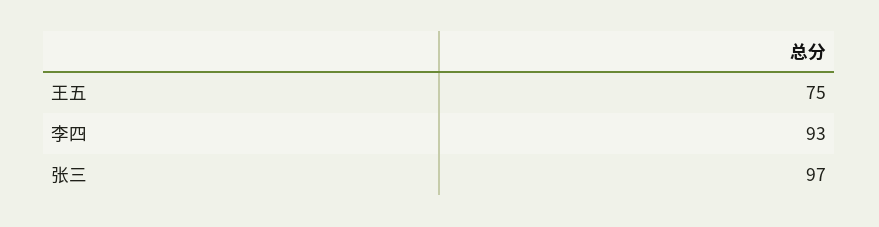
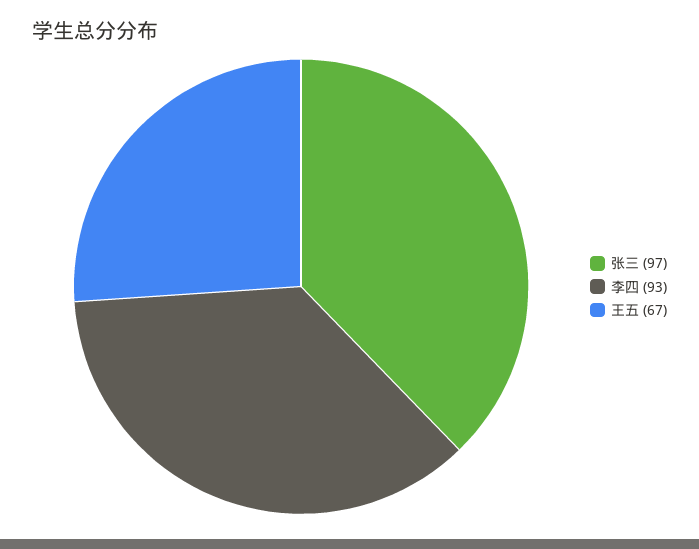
  {
-   "王五": 75,
+   "王五": 67,
    "李四": 93,
    "张三": 97
  }

